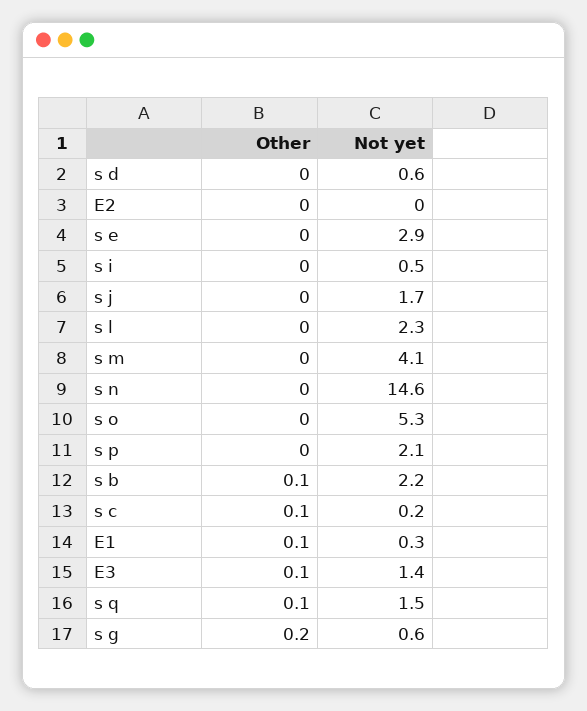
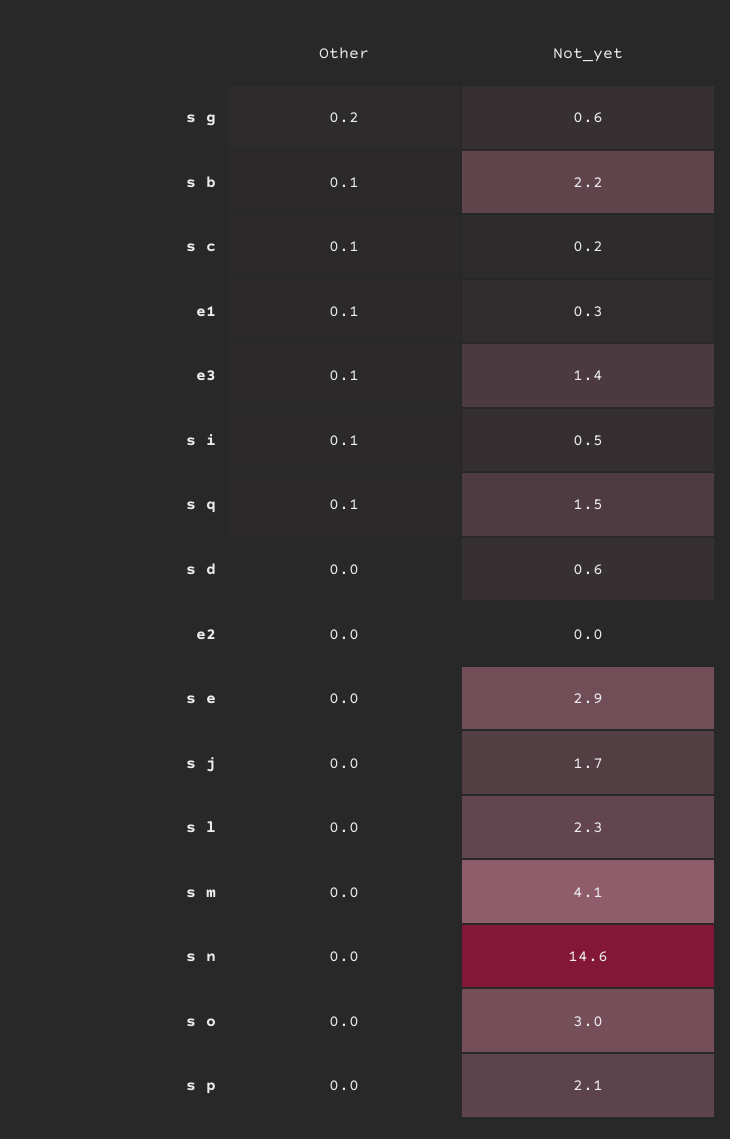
  {
    "Other": {
      "s d": 0,
      "E2": 0,
      "s e": 0,
-     "s i": 0,
+     "s i": 0.1,
      "s j": 0,
      "s l": 0,
      "s m": 0,
      "s n": 0,
      "s o": 0,
      "s p": 0,
      "s b": 0.1,
      "s c": 0.1,
      "E1": 0.1,
      "E3": 0.1,
      "s q": 0.1,
      "s g": 0.2
    },
    "Not yet": {
      "s d": 0.6,
      "E2": 0,
      "s e": 2.9,
      "s i": 0.5,
      "s j": 1.7,
      "s l": 2.3,
      "s m": 4.1,
      "s n": 14.6,
-     "s o": 5.3,
+     "s o": 3,
      "s p": 2.1,
      "s b": 2.2,
      "s c": 0.2,
      "E1": 0.3,
      "E3": 1.4,
      "s q": 1.5,
      "s g": 0.6
    }
  }

